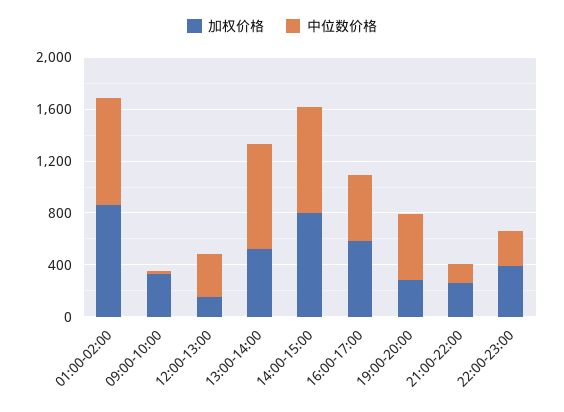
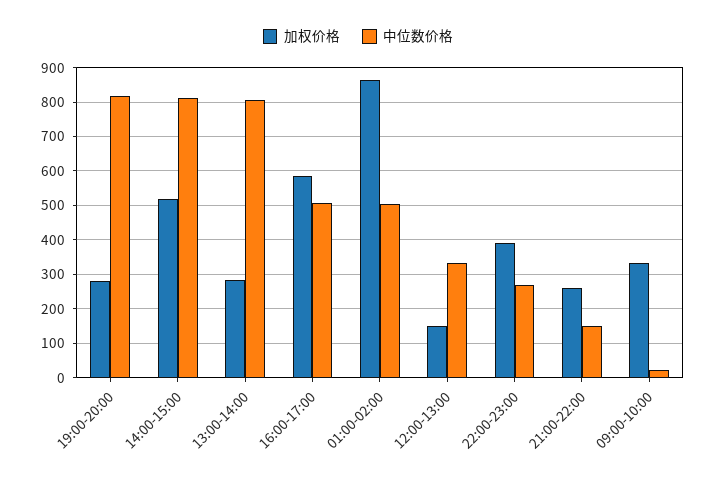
  {
    "加权价格": {
      "01:00-02:00": 860,
      "09:00-10:00": 340,
      "12:00-13:00": 140,
-     "13:00-14:00": 500,
+     "13:00-14:00": 280,
-     "14:00-15:00": 800,
+     "14:00-15:00": 520,
      "16:00-17:00": 580,
      "19:00-20:00": 280,
      "21:00-22:00": 260,
      "22:00-23:00": 400
    },
    "中位数价格": {
-     "01:00-02:00": 800,
+     "01:00-02:00": 500,
      "09:00-10:00": 20,
      "12:00-13:00": 340,
      "13:00-14:00": 800,
      "14:00-15:00": 820,
      "16:00-17:00": 500,
-     "19:00-20:00": 500,
+     "19:00-20:00": 820,
      "21:00-22:00": 140,
      "22:00-23:00": 260
    }
  }

